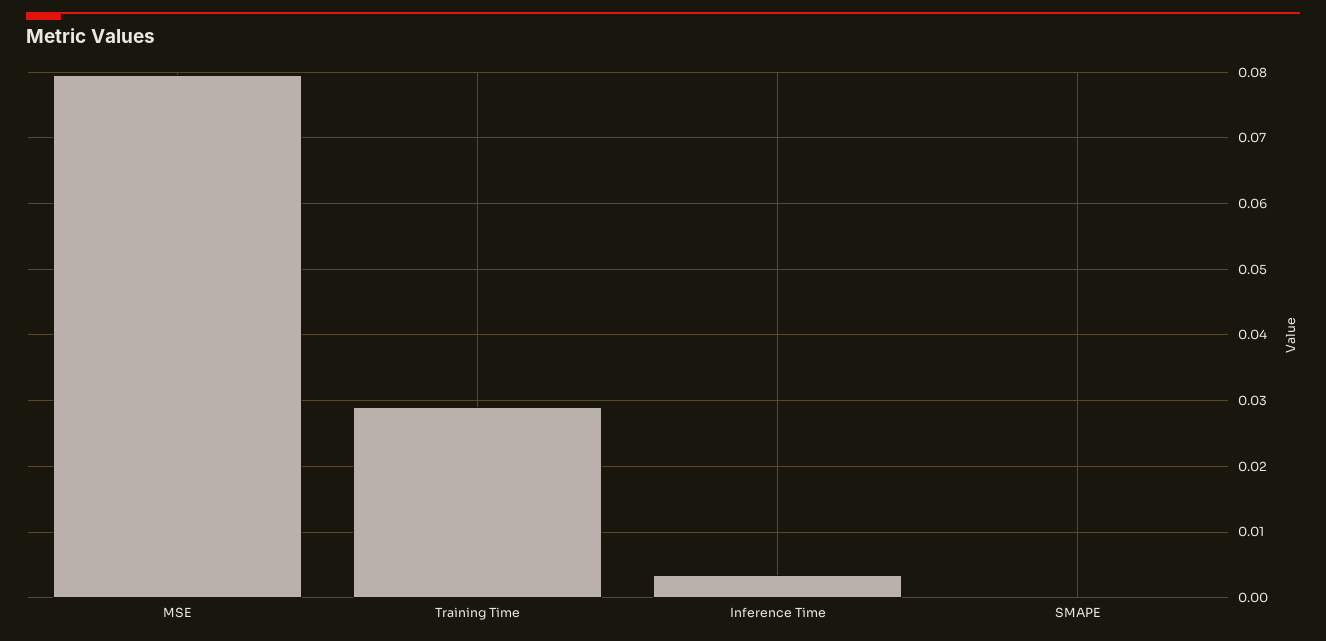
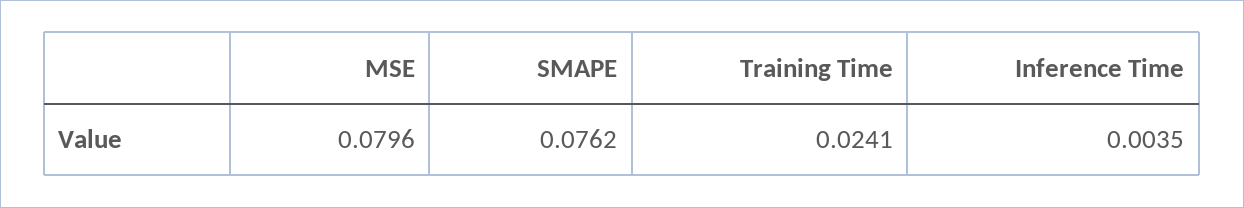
  {
    "MSE": 0.0796,
-   "Training Time": 0.029,
+   "Training Time": 0.0241,
    "Inference Time": 0.0035,
-   "SMAPE": 0
+   "SMAPE": 0.0762
  }

